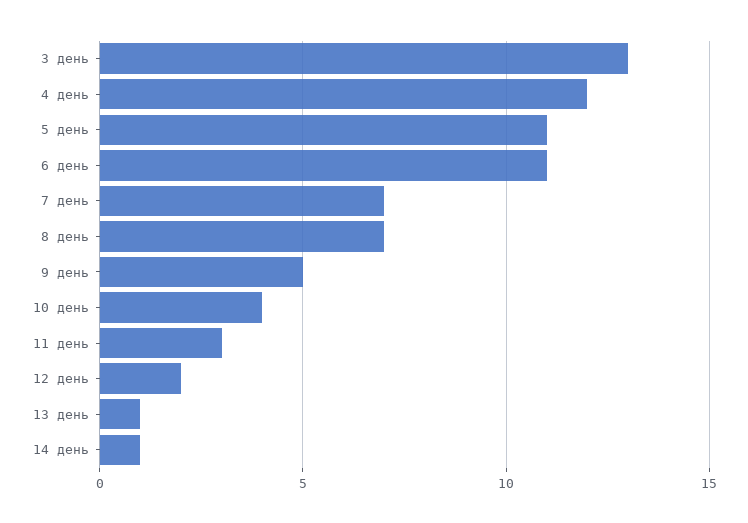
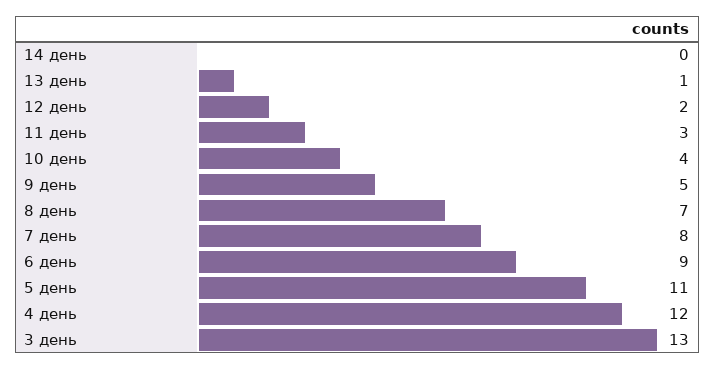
  {
    "3 день": 13,
    "4 день": 12,
    "5 день": 11,
-   "6 день": 11,
+   "6 день": 9,
-   "7 день": 7,
+   "7 день": 8,
    "8 день": 7,
    "9 день": 5,
    "10 день": 4,
    "11 день": 3,
    "12 день": 2,
    "13 день": 1,
-   "14 день": 1
+   "14 день": 0
  }

